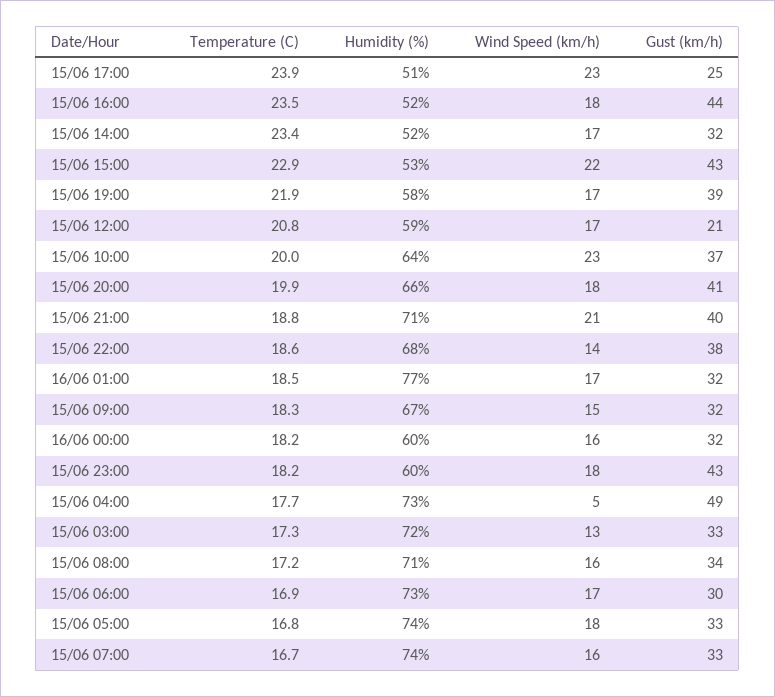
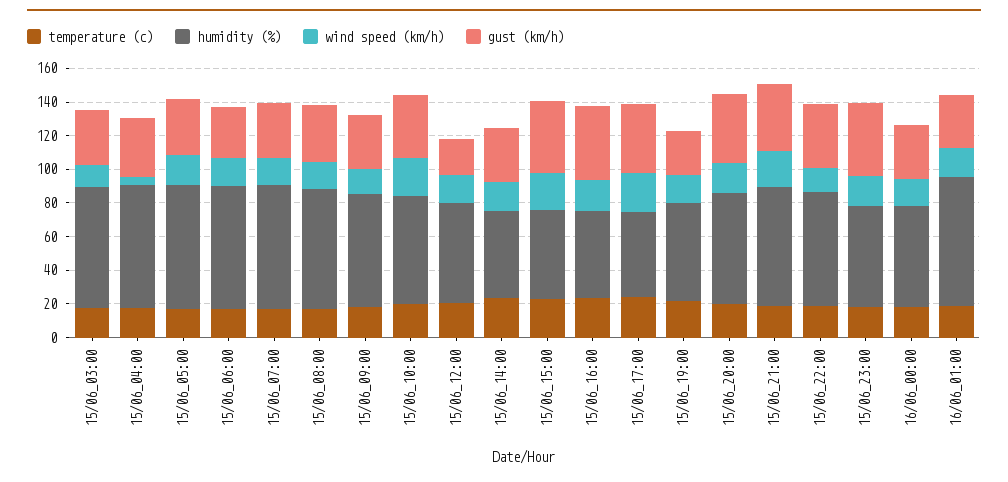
  {
    "Temperature (C)": {
      "15/06 17:00": 23.9,
      "15/06 16:00": 23.5,
      "15/06 14:00": 23.4,
      "15/06 15:00": 22.9,
      "15/06 19:00": 21.9,
      "15/06 12:00": 20.8,
      "15/06 10:00": 20,
      "15/06 20:00": 19.9,
      "15/06 21:00": 18.8,
      "15/06 22:00": 18.6,
      "16/06 01:00": 18.5,
      "15/06 09:00": 18.3,
      "16/06 00:00": 18.2,
      "15/06 23:00": 18.2,
      "15/06 04:00": 17.7,
      "15/06 03:00": 17.3,
      "15/06 08:00": 17.2,
      "15/06 06:00": 16.9,
      "15/06 05:00": 16.8,
      "15/06 07:00": 16.7
    },
    "Humidity (%)": {
      "15/06 17:00": 51,
      "15/06 16:00": 52,
      "15/06 14:00": 52,
      "15/06 15:00": 53,
      "15/06 19:00": 58,
      "15/06 12:00": 59,
      "15/06 10:00": 64,
      "15/06 20:00": 66,
      "15/06 21:00": 71,
      "15/06 22:00": 68,
      "16/06 01:00": 77,
      "15/06 09:00": 67,
      "16/06 00:00": 60,
      "15/06 23:00": 60,
      "15/06 04:00": 73,
      "15/06 03:00": 72,
      "15/06 08:00": 71,
      "15/06 06:00": 73,
      "15/06 05:00": 74,
      "15/06 07:00": 74
    },
    "Wind Speed (km/h)": {
      "15/06 17:00": 23,
      "15/06 16:00": 18,
      "15/06 14:00": 17,
      "15/06 15:00": 22,
      "15/06 19:00": 17,
      "15/06 12:00": 17,
      "15/06 10:00": 23,
      "15/06 20:00": 18,
      "15/06 21:00": 21,
      "15/06 22:00": 14,
      "16/06 01:00": 17,
      "15/06 09:00": 15,
      "16/06 00:00": 16,
      "15/06 23:00": 18,
      "15/06 04:00": 5,
      "15/06 03:00": 13,
      "15/06 08:00": 16,
      "15/06 06:00": 17,
      "15/06 05:00": 18,
      "15/06 07:00": 16
    },
    "Gust (km/h)": {
-     "15/06 17:00": 25,
+     "15/06 17:00": 40,
      "15/06 16:00": 44,
      "15/06 14:00": 32,
      "15/06 15:00": 43,
-     "15/06 19:00": 39,
+     "15/06 19:00": 25,
      "15/06 12:00": 21,
      "15/06 10:00": 37,
      "15/06 20:00": 41,
      "15/06 21:00": 40,
      "15/06 22:00": 38,
      "16/06 01:00": 32,
      "15/06 09:00": 32,
      "16/06 00:00": 32,
      "15/06 23:00": 43,
-     "15/06 04:00": 49,
+     "15/06 04:00": 35,
      "15/06 03:00": 33,
      "15/06 08:00": 34,
      "15/06 06:00": 30,
      "15/06 05:00": 33,
      "15/06 07:00": 33
    }
  }

